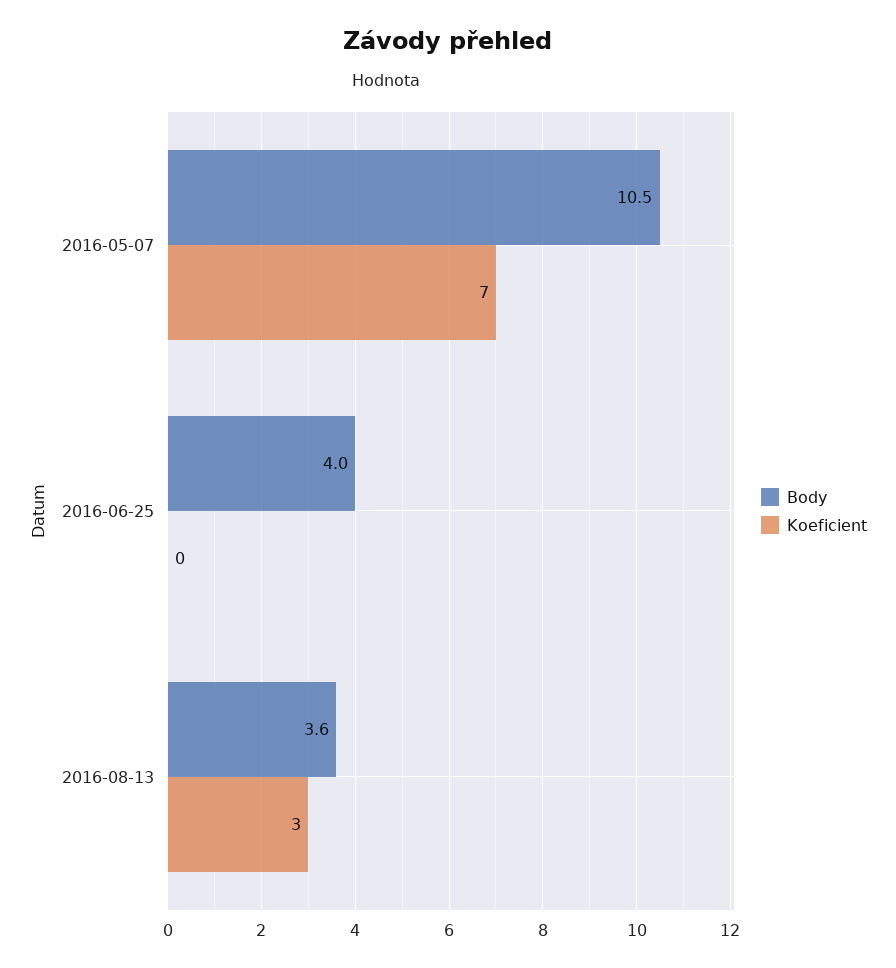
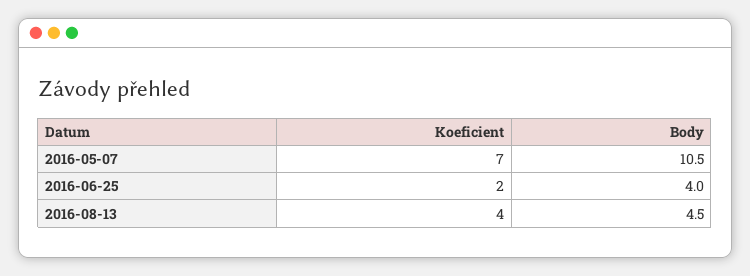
  {
    "Body": {
      "2016-05-07": 10.5,
      "2016-06-25": 4,
-     "2016-08-13": 3.6
+     "2016-08-13": 4.5
    },
    "Koeficient": {
      "2016-05-07": 7,
-     "2016-06-25": 0,
+     "2016-06-25": 2,
-     "2016-08-13": 3
+     "2016-08-13": 4
    }
  }

